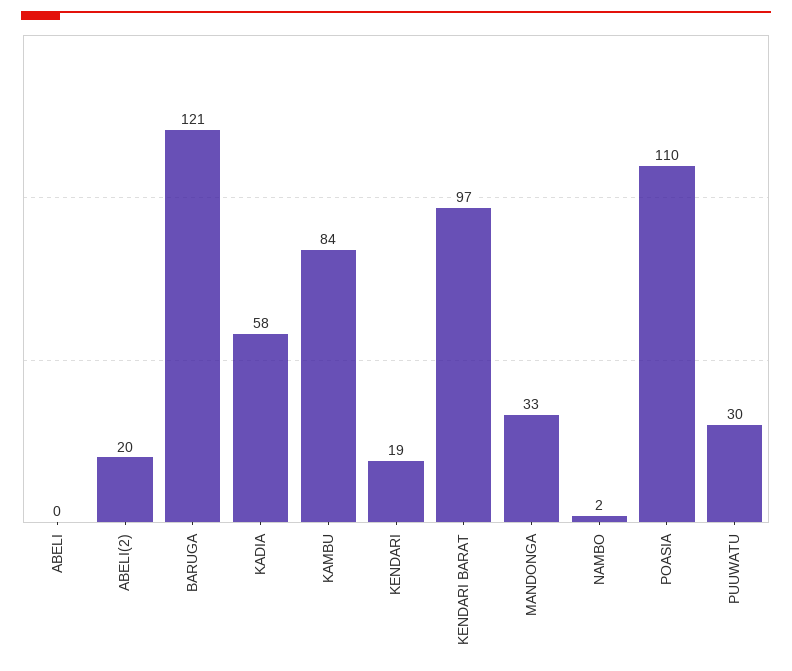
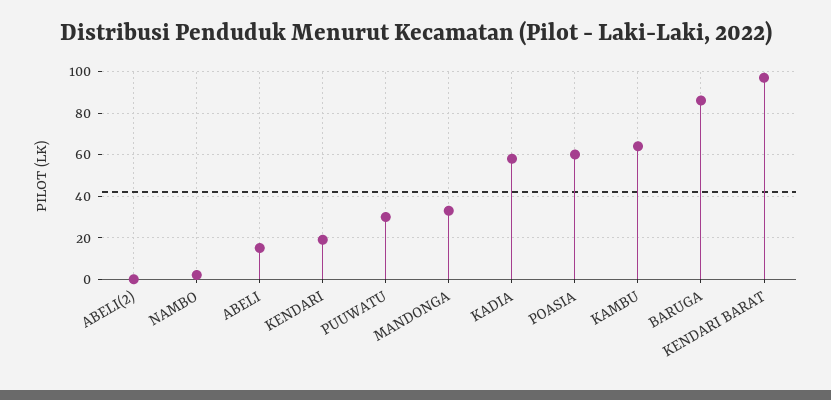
  {
-   "ABELI": 0,
+   "ABELI": 15,
-   "ABELI(2)": 20,
+   "ABELI(2)": 0,
-   "BARUGA": 121,
+   "BARUGA": 85,
    "KADIA": 58,
-   "KAMBU": 84,
+   "KAMBU": 65,
    "KENDARI": 19,
    "KENDARI BARAT": 97,
    "MANDONGA": 33,
    "NAMBO": 2,
-   "POASIA": 110,
+   "POASIA": 60,
    "PUUWATU": 30
  }

